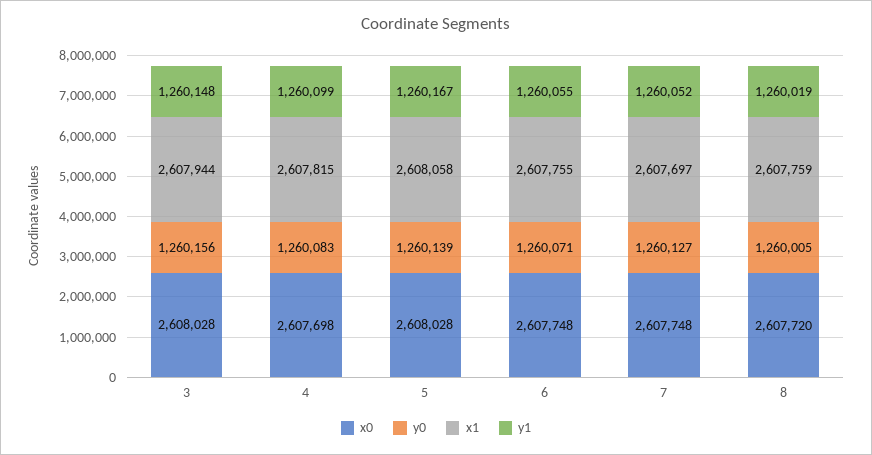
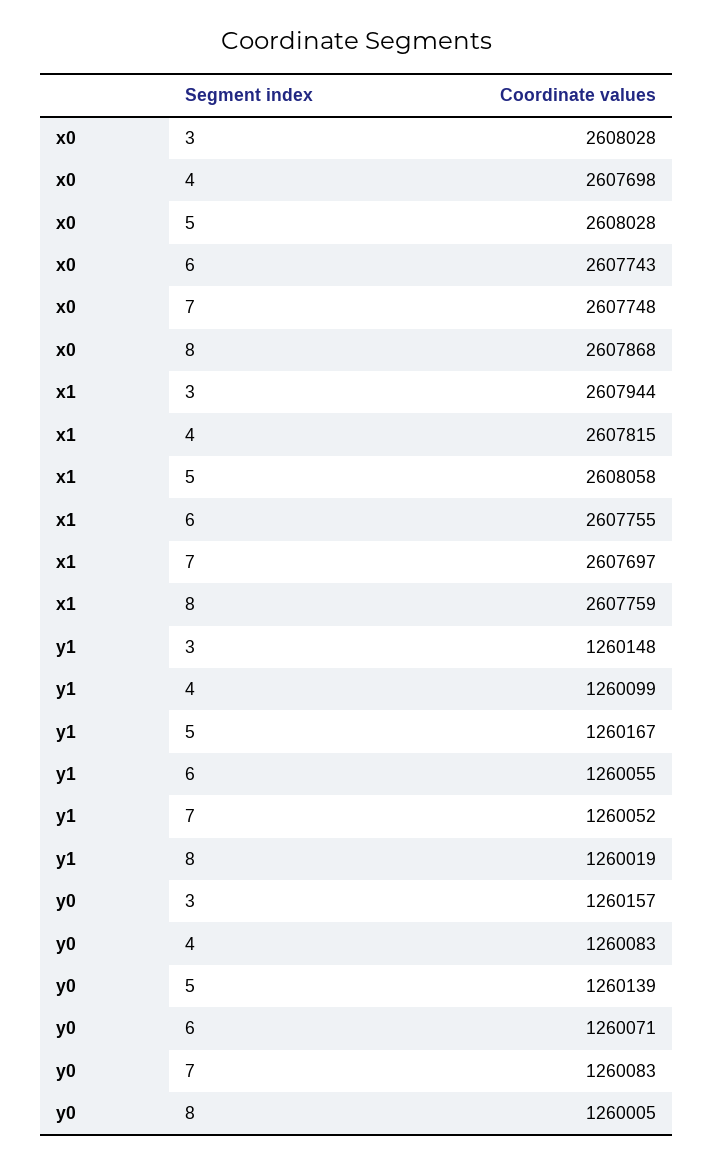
  {
    "x0": {
      "3": 2608028,
      "4": 2607698,
      "5": 2608028,
-     "6": 2607748,
+     "6": 2607743,
      "7": 2607748,
-     "8": 2607720
+     "8": 2607868
    },
    "y0": {
-     "3": 1260156,
+     "3": 1260157,
      "4": 1260083,
      "5": 1260139,
      "6": 1260071,
-     "7": 1260127,
+     "7": 1260083,
      "8": 1260005
    },
    "x1": {
      "3": 2607944,
      "4": 2607815,
      "5": 2608058,
      "6": 2607755,
      "7": 2607697,
      "8": 2607759
    },
    "y1": {
      "3": 1260148,
      "4": 1260099,
      "5": 1260167,
      "6": 1260055,
      "7": 1260052,
      "8": 1260019
    }
  }

